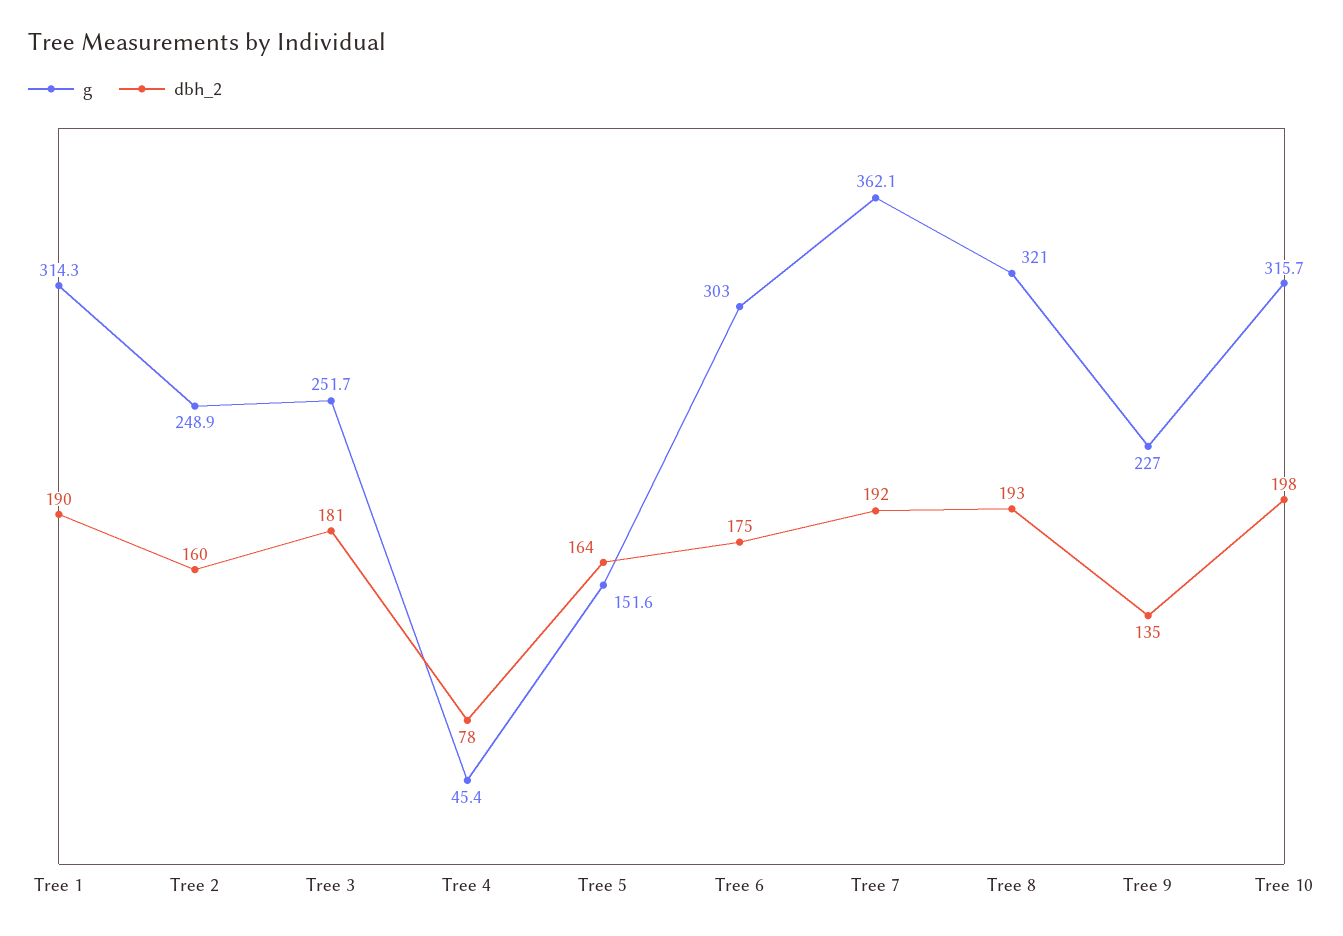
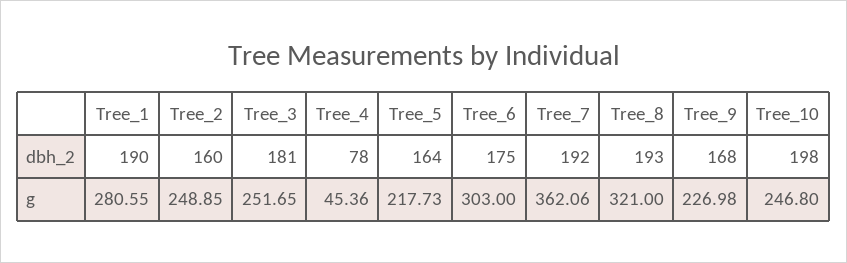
  {
    "g": {
-     "Tree 1": 314.3,
+     "Tree 1": 280.55,
      "Tree 2": 248.85,
      "Tree 3": 251.65,
      "Tree 4": 45.36,
-     "Tree 5": 151.6,
+     "Tree 5": 217.73,
      "Tree 6": 303,
      "Tree 7": 362.06,
      "Tree 8": 321,
      "Tree 9": 226.98,
-     "Tree 10": 315.7
+     "Tree 10": 246.8
    },
    "dbh_2": {
      "Tree 1": 190,
      "Tree 2": 160,
      "Tree 3": 181,
      "Tree 4": 78,
      "Tree 5": 164,
      "Tree 6": 175,
      "Tree 7": 192,
      "Tree 8": 193,
-     "Tree 9": 135,
+     "Tree 9": 168,
      "Tree 10": 198
    }
  }

